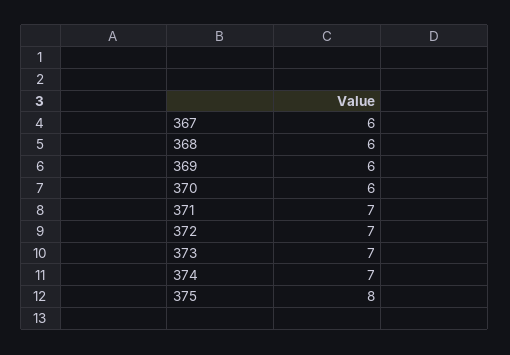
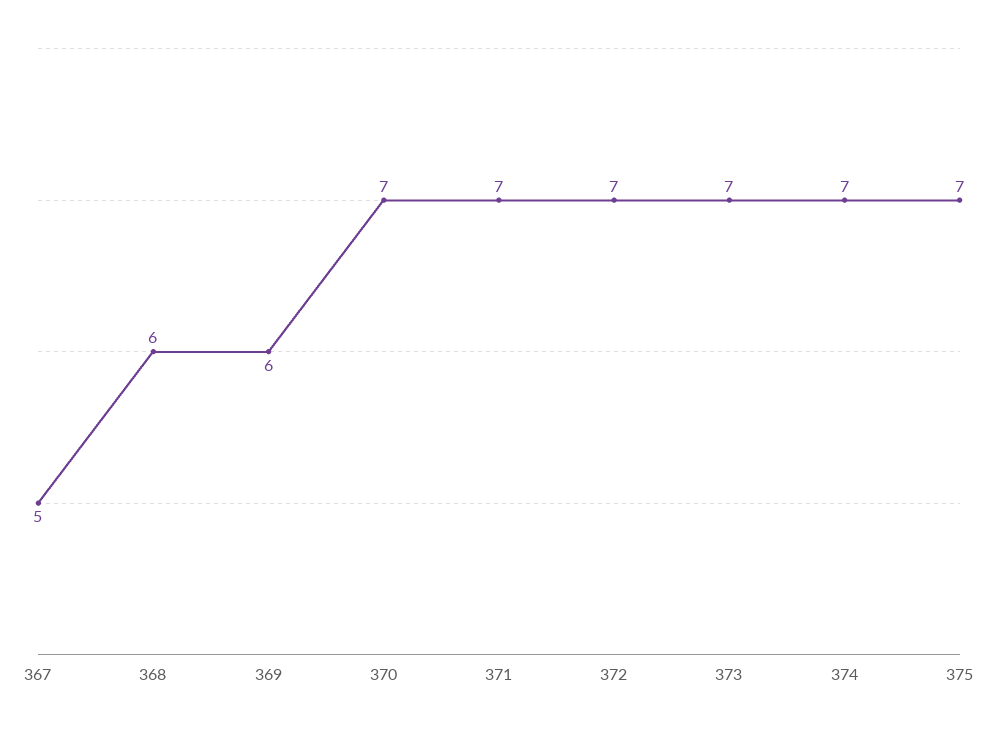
  {
-   "367": 6,
+   "367": 5,
    "368": 6,
    "369": 6,
-   "370": 6,
+   "370": 7,
    "371": 7,
    "372": 7,
    "373": 7,
    "374": 7,
-   "375": 8
+   "375": 7
  }

